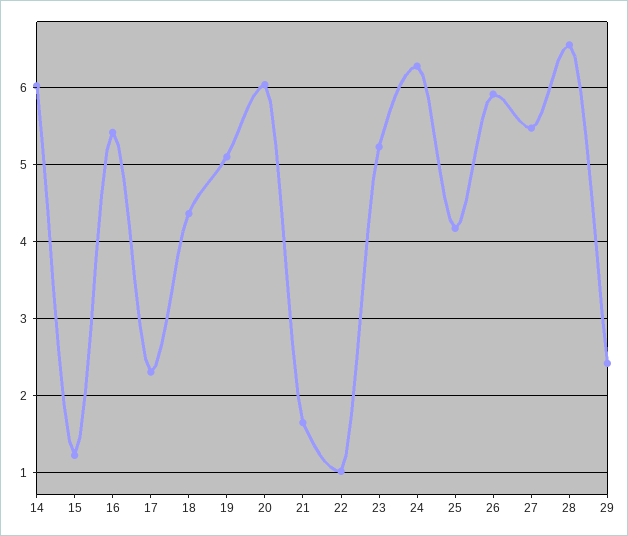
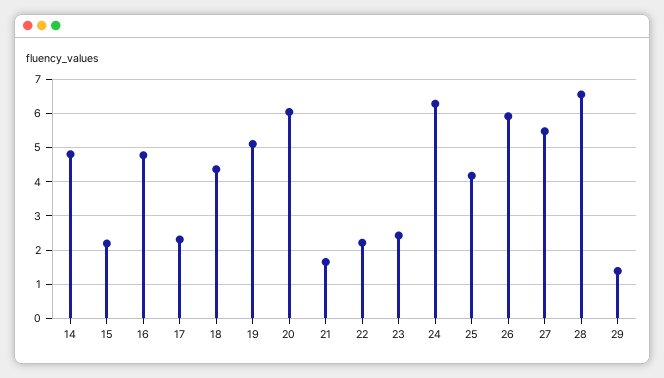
  {
-   "14": 6,
+   "14": 4.8,
-   "15": 1.2,
+   "15": 2.2,
-   "16": 5.4,
+   "16": 4.8,
    "17": 2.3,
    "18": 4.4,
    "19": 5.1,
    "20": 6,
    "21": 1.7,
-   "22": 1,
+   "22": 2.2,
-   "23": 5.2,
+   "23": 2.4,
    "24": 6.3,
    "25": 4.2,
    "26": 5.9,
    "27": 5.5,
    "28": 6.6,
-   "29": 2.4
+   "29": 1.4
  }

